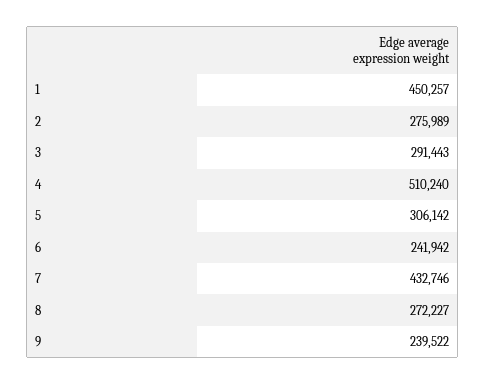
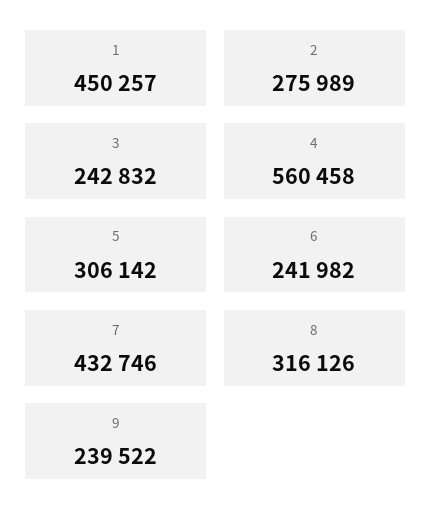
  {
    "1": 450257,
    "2": 275989,
-   "3": 291443,
+   "3": 242832,
-   "4": 510240,
+   "4": 560458,
    "5": 306142,
-   "6": 241942,
+   "6": 241982,
    "7": 432746,
-   "8": 272227,
+   "8": 316126,
    "9": 239522
  }

